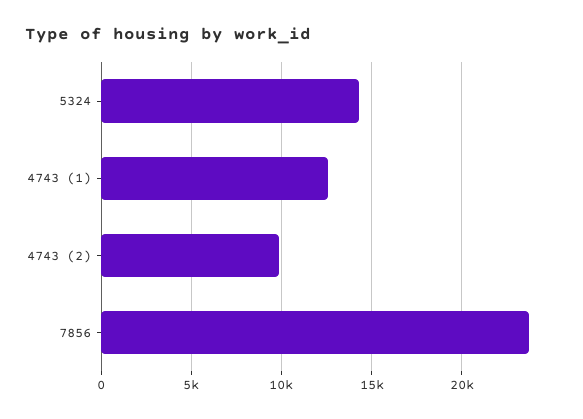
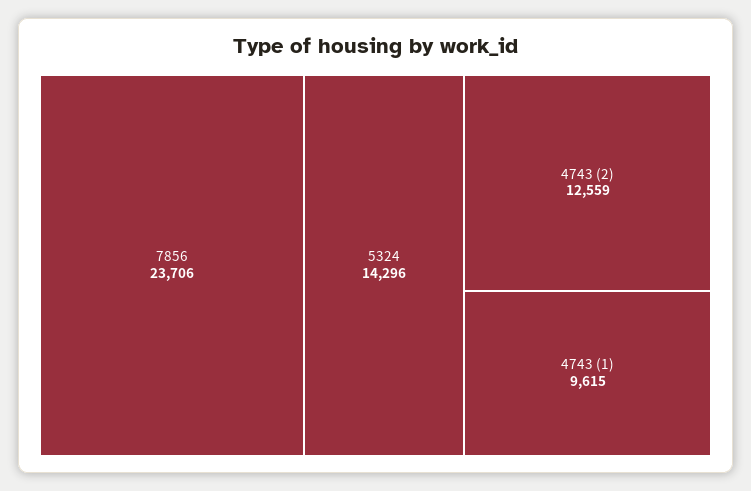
  {
    "5324": 14296,
-   "4743 (1)": 12500,
+   "4743 (1)": 9615,
-   "4743 (2)": 10000,
+   "4743 (2)": 12559,
    "7856": 23706
  }

